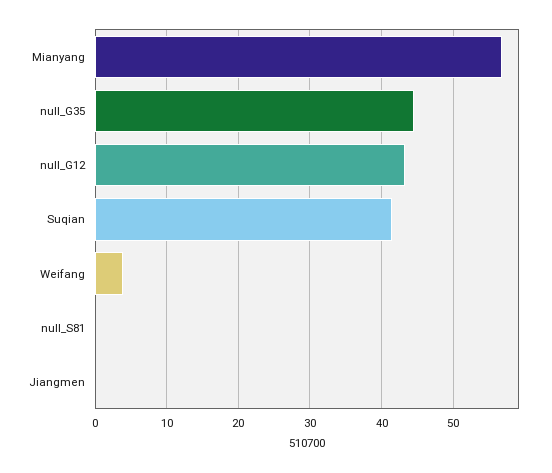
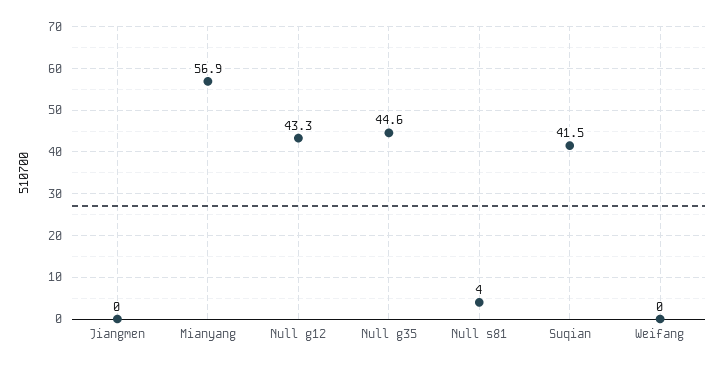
  {
    "Mianyang": 56.9,
    "null_G35": 44.6,
    "null_G12": 43.3,
    "Suqian": 41.5,
-   "Weifang": 4,
+   "Weifang": 0,
-   "null_S81": 0,
+   "null_S81": 4,
    "Jiangmen": 0
  }

